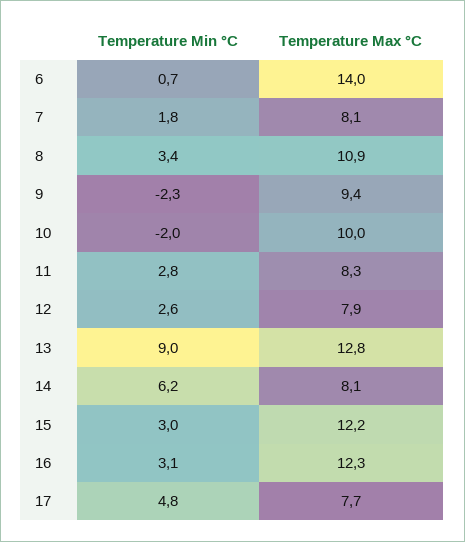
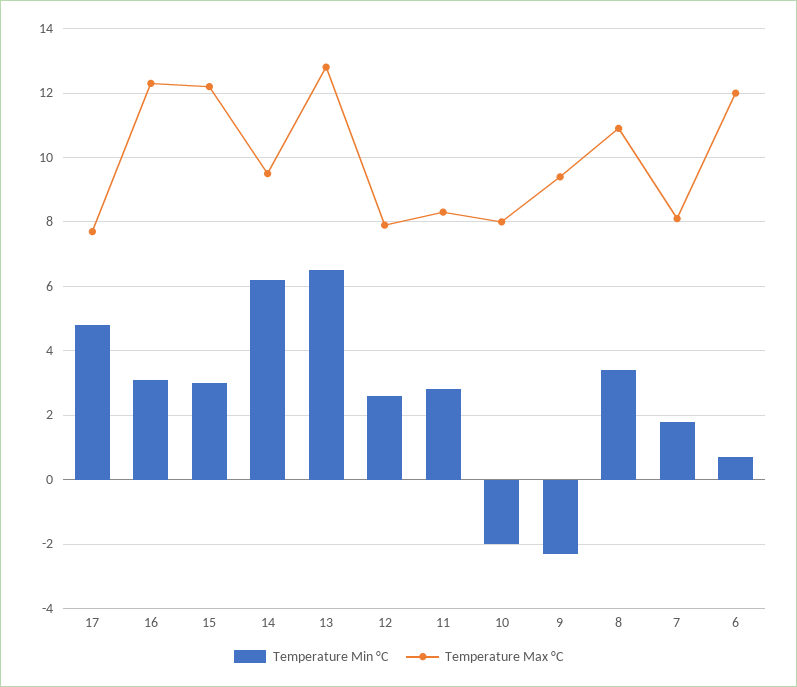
  {
    "Temperature Min °C": {
      "6": 0.7,
      "7": 1.8,
      "8": 3.4,
      "9": -2.3,
      "10": -2,
      "11": 2.8,
      "12": 2.6,
-     "13": 9,
+     "13": 6.5,
      "14": 6.2,
      "15": 3,
      "16": 3.1,
      "17": 4.8
    },
    "Temperature Max °C": {
-     "6": 14,
+     "6": 12,
      "7": 8.1,
      "8": 10.9,
      "9": 9.4,
-     "10": 10,
+     "10": 8,
      "11": 8.3,
      "12": 7.9,
      "13": 12.8,
-     "14": 8.1,
+     "14": 9.5,
      "15": 12.2,
      "16": 12.3,
      "17": 7.7
    }
  }

